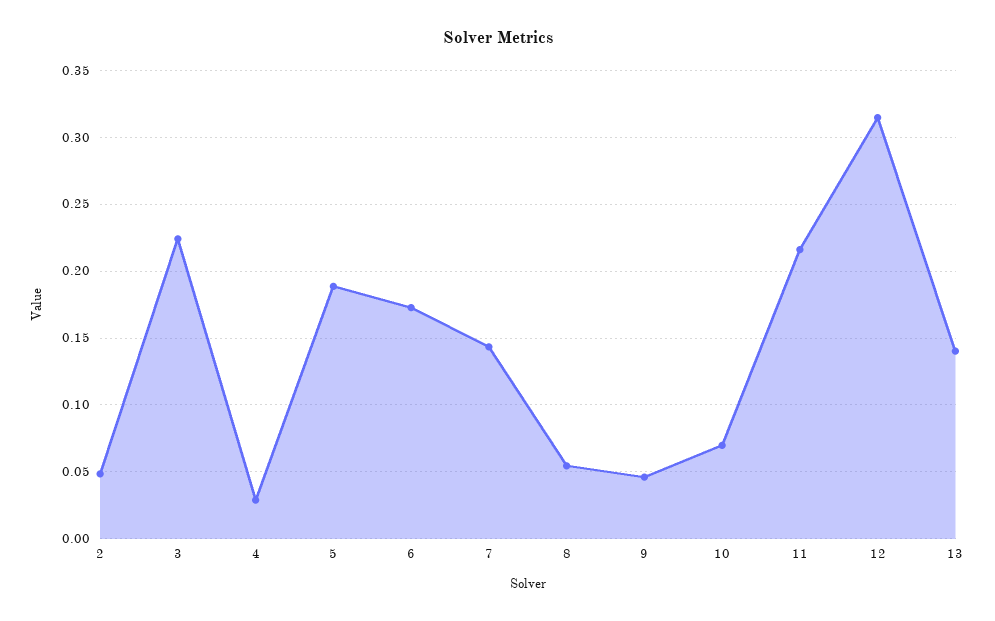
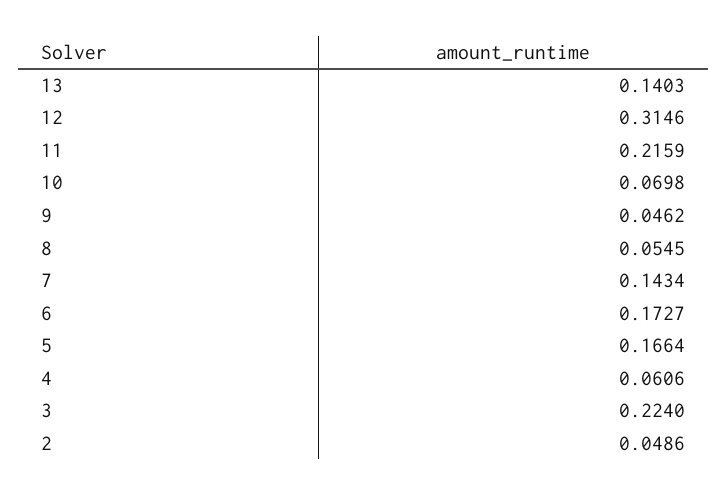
  {
    "2": 0.0486,
    "3": 0.224,
-   "4": 0.03,
+   "4": 0.0606,
-   "5": 0.19,
+   "5": 0.1664,
    "6": 0.1727,
    "7": 0.1434,
    "8": 0.0545,
    "9": 0.0462,
    "10": 0.0698,
    "11": 0.2159,
    "12": 0.3146,
    "13": 0.1403
  }

